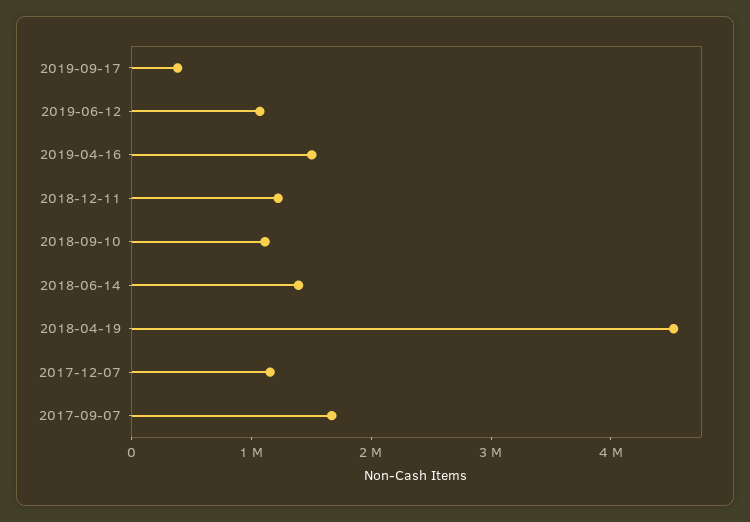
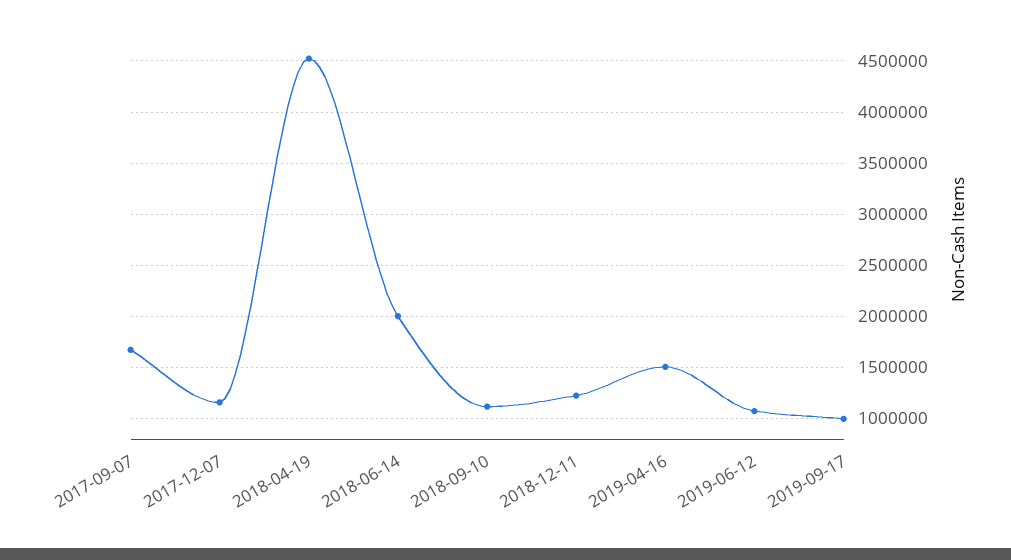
  {
-   "2019-09-17": 400000,
+   "2019-09-17": 1000000,
    "2019-06-12": 1100000,
    "2019-04-16": 1500000,
    "2018-12-11": 1200000,
    "2018-09-10": 1100000,
-   "2018-06-14": 1400000,
+   "2018-06-14": 2000000,
    "2018-04-19": 4500000,
    "2017-12-07": 1200000,
    "2017-09-07": 1700000
  }

